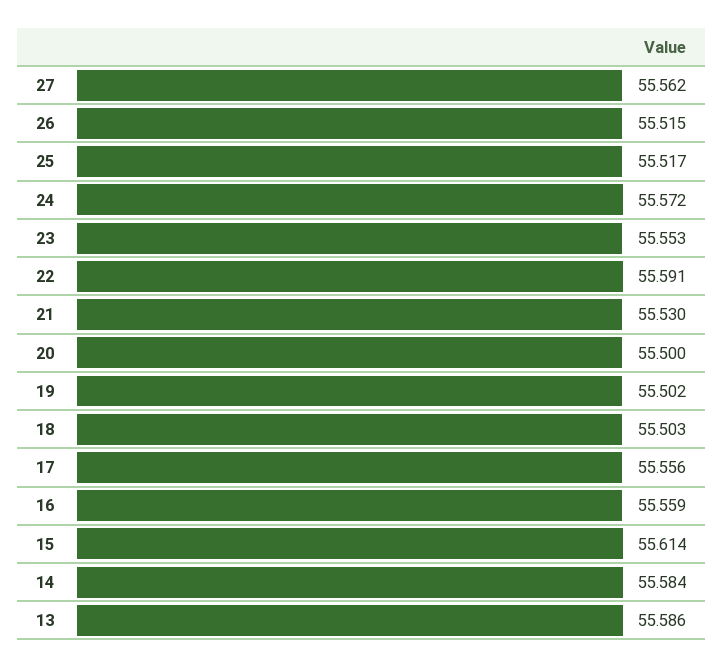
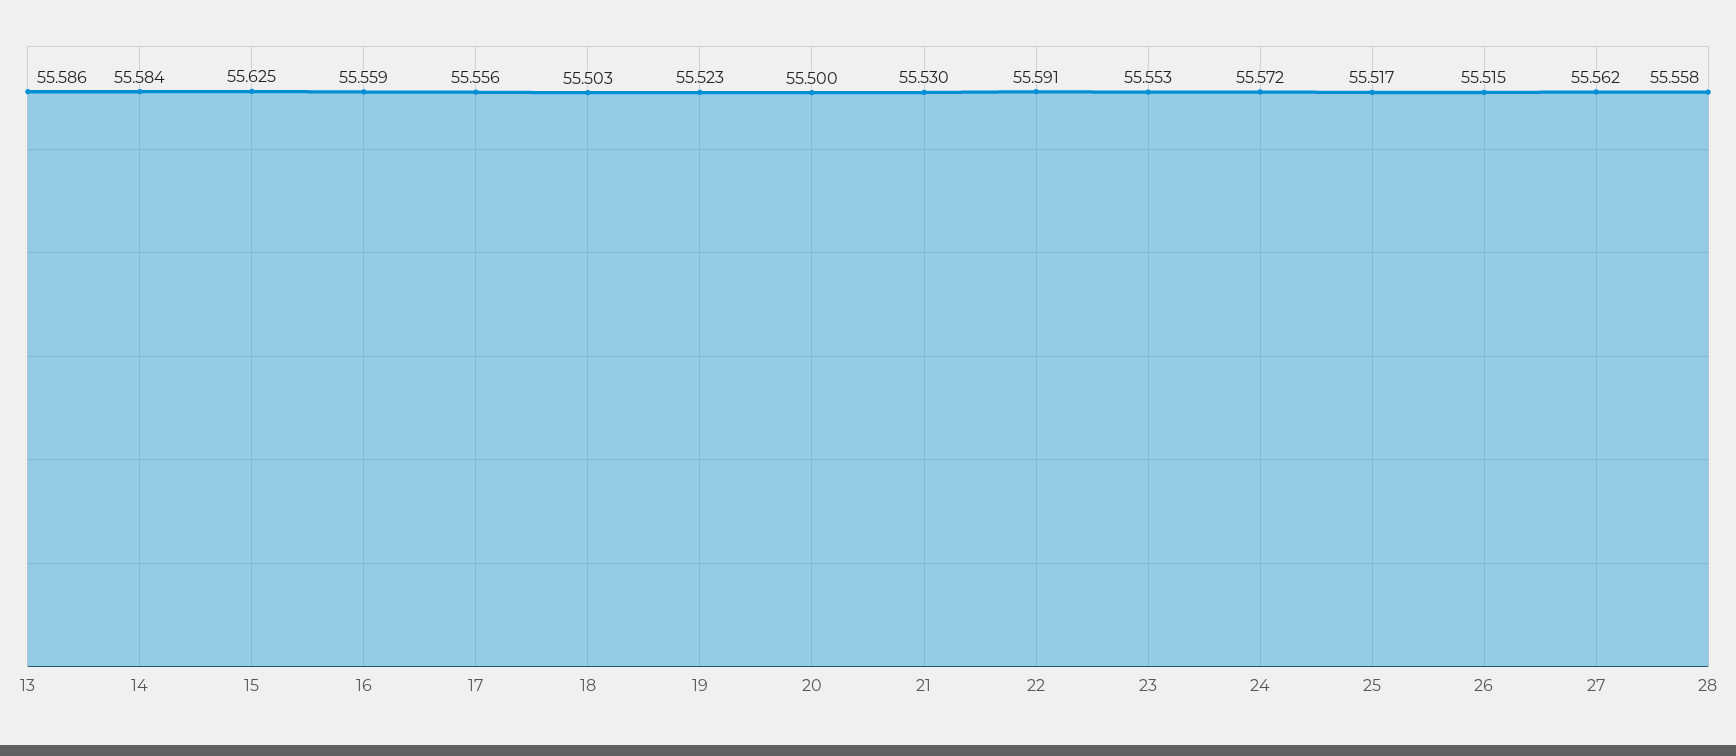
  {
    "27": 55.562,
    "26": 55.515,
    "25": 55.517,
    "24": 55.572,
    "23": 55.553,
    "22": 55.591,
    "21": 55.53,
    "20": 55.5,
-   "19": 55.502,
+   "19": 55.523,
    "18": 55.503,
    "17": 55.556,
    "16": 55.559,
-   "15": 55.614,
+   "15": 55.625,
    "14": 55.584,
-   "13": 55.586
+   "13": 55.586,
+   "28": 55.558
  }

